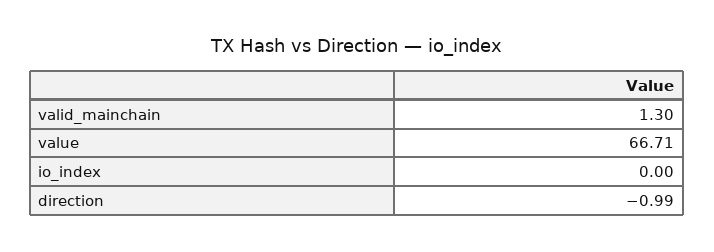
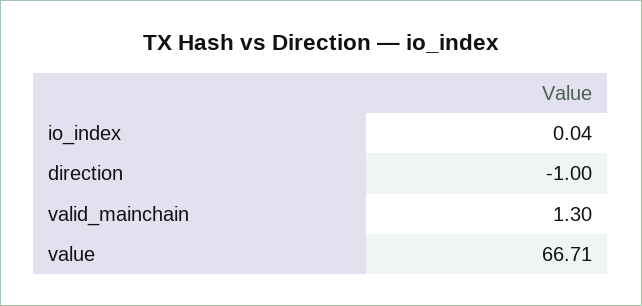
  {
    "valid_mainchain": 1.3,
    "value": 66.71,
-   "io_index": 0,
+   "io_index": 0.04,
-   "direction": -0.99
+   "direction": -1
  }

